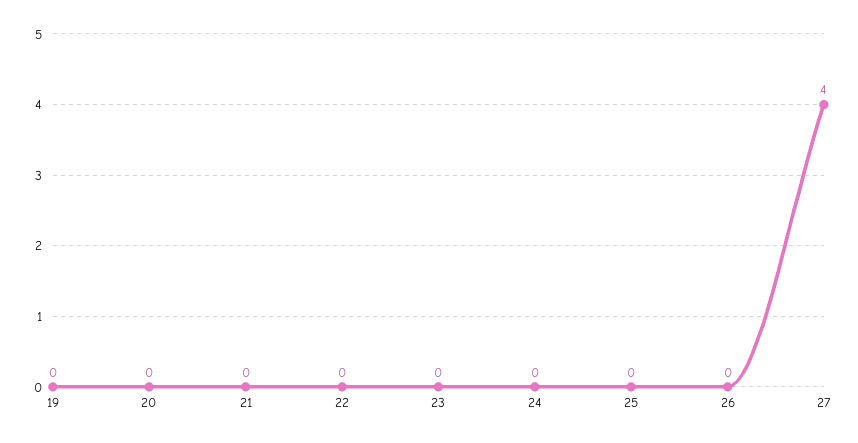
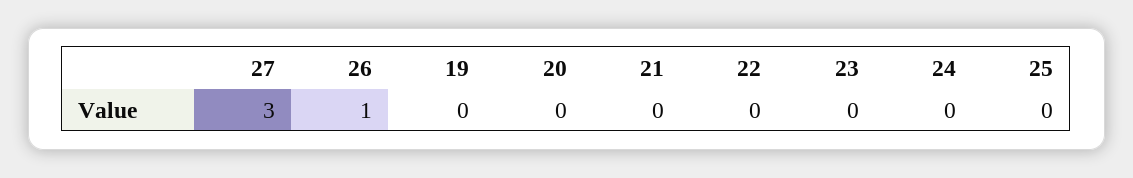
  {
    "19": 0,
    "20": 0,
    "21": 0,
    "22": 0,
    "23": 0,
    "24": 0,
    "25": 0,
-   "26": 0,
+   "26": 1,
-   "27": 4
+   "27": 3
  }

